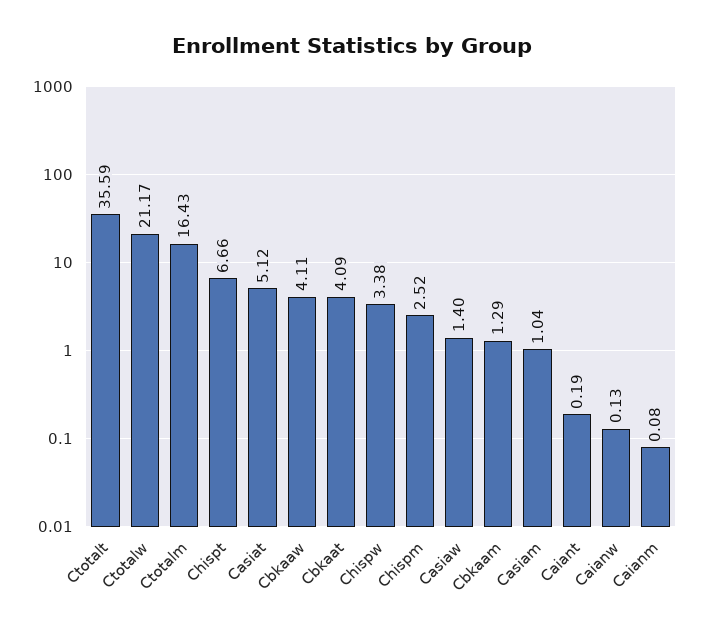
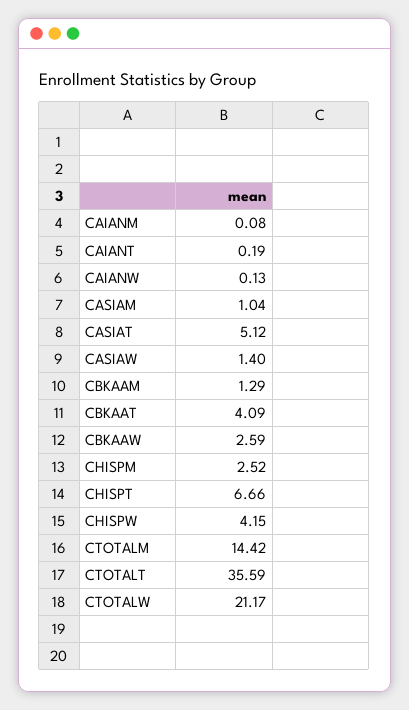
  {
    "Ctotalt": 35.59,
    "Ctotalw": 21.17,
-   "Ctotalm": 16.43,
+   "Ctotalm": 14.42,
    "Chispt": 6.66,
    "Casiat": 5.12,
-   "Cbkaaw": 4.11,
+   "Cbkaaw": 2.59,
    "Cbkaat": 4.09,
-   "Chispw": 3.38,
+   "Chispw": 4.15,
    "Chispm": 2.52,
    "Casiaw": 1.4,
    "Cbkaam": 1.29,
    "Casiam": 1.04,
    "Caiant": 0.19,
    "Caianw": 0.13,
    "Caianm": 0.08
  }

